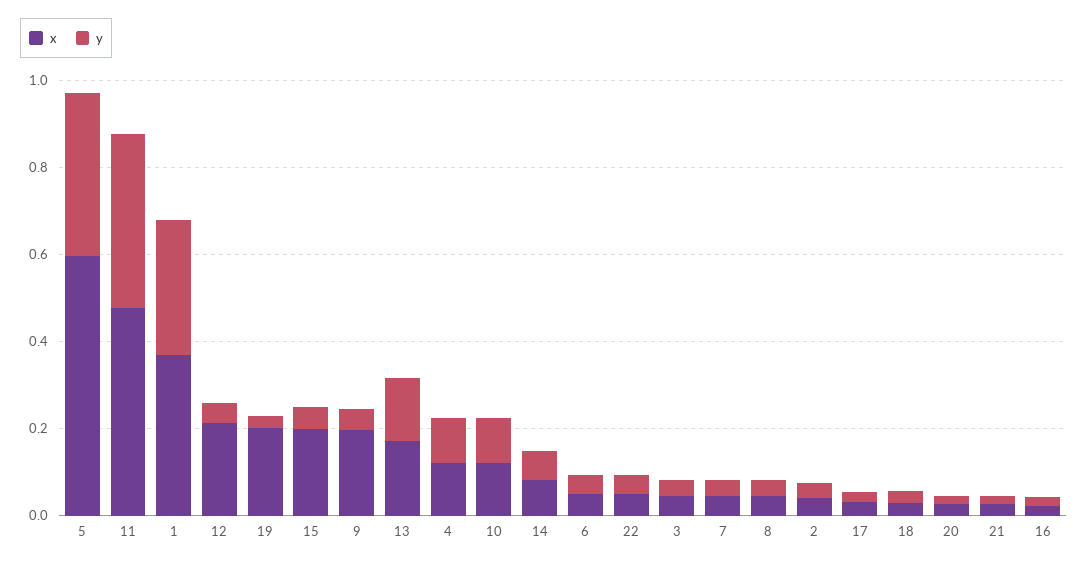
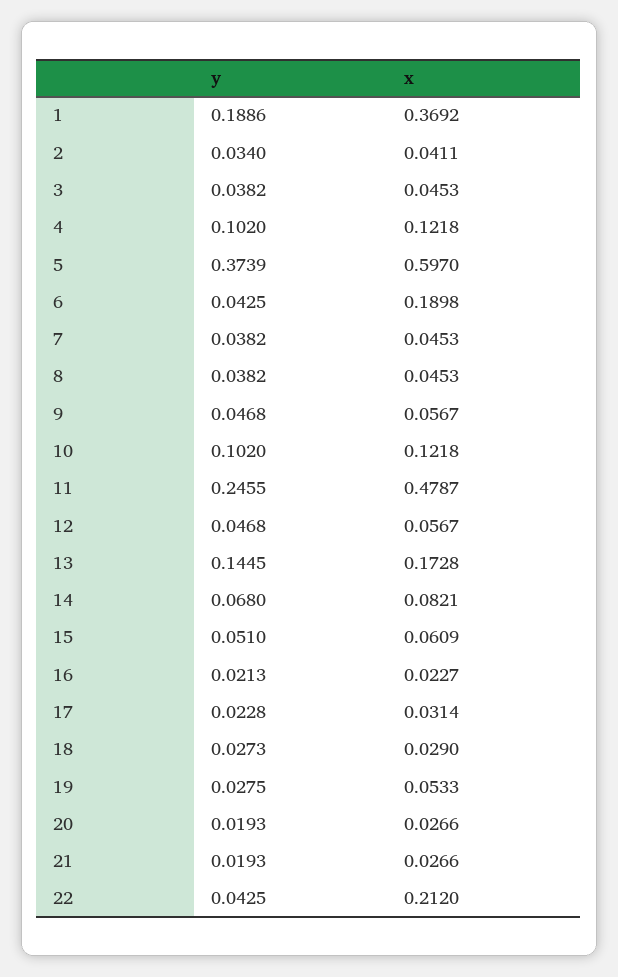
  {
    "x": {
      "5": 0.597,
      "11": 0.4787,
      "1": 0.3692,
-     "12": 0.2,
+     "12": 0.0567,
-     "19": 0.2,
+     "19": 0.0533,
-     "15": 0.2,
+     "15": 0.0609,
-     "9": 0.2,
+     "9": 0.0567,
      "13": 0.1728,
      "4": 0.1218,
      "10": 0.1218,
      "14": 0.0821,
-     "6": 0.05,
+     "6": 0.1898,
-     "22": 0.05,
+     "22": 0.212,
      "3": 0.0453,
      "7": 0.0453,
      "8": 0.0453,
      "2": 0.0411,
      "17": 0.0314,
      "18": 0.029,
      "20": 0.0266,
      "21": 0.0266,
      "16": 0.0227
    },
    "y": {
      "5": 0.3739,
-     "11": 0.4,
+     "11": 0.2455,
-     "1": 0.3,
+     "1": 0.1886,
      "12": 0.0468,
      "19": 0.0275,
      "15": 0.051,
      "9": 0.0468,
      "13": 0.1445,
      "4": 0.102,
      "10": 0.102,
      "14": 0.068,
      "6": 0.0425,
      "22": 0.0425,
      "3": 0.0382,
      "7": 0.0382,
      "8": 0.0382,
      "2": 0.034,
      "17": 0.0228,
      "18": 0.0273,
      "20": 0.0193,
      "21": 0.0193,
      "16": 0.0213
    }
  }

